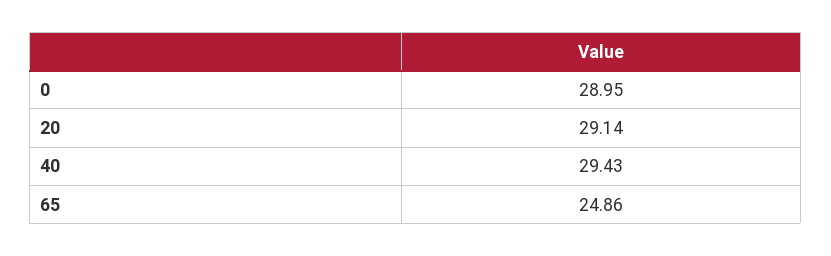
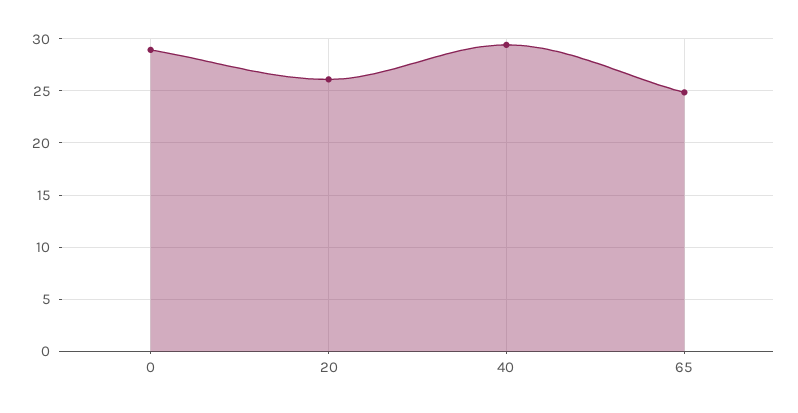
  {
    "0": 28.95,
-   "20": 29.14,
+   "20": 26,
    "40": 29.43,
    "65": 24.86
  }

